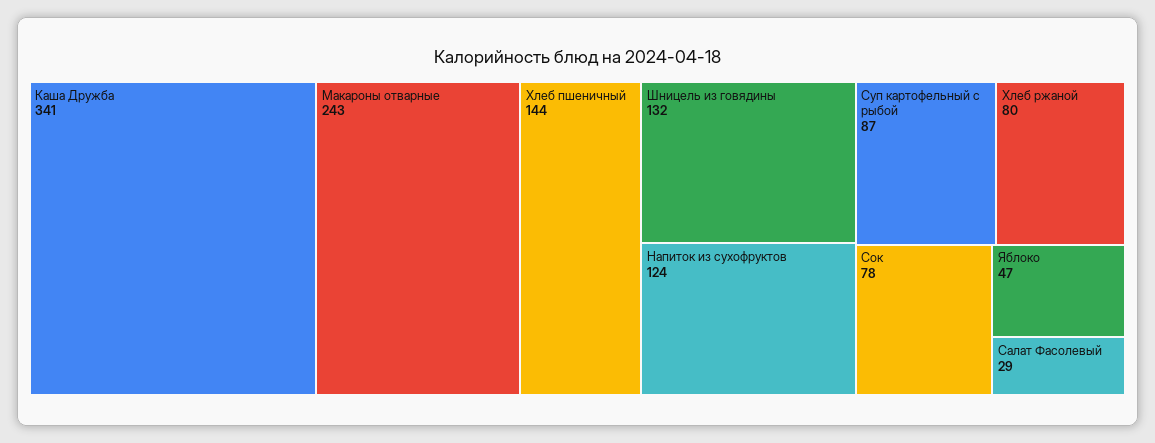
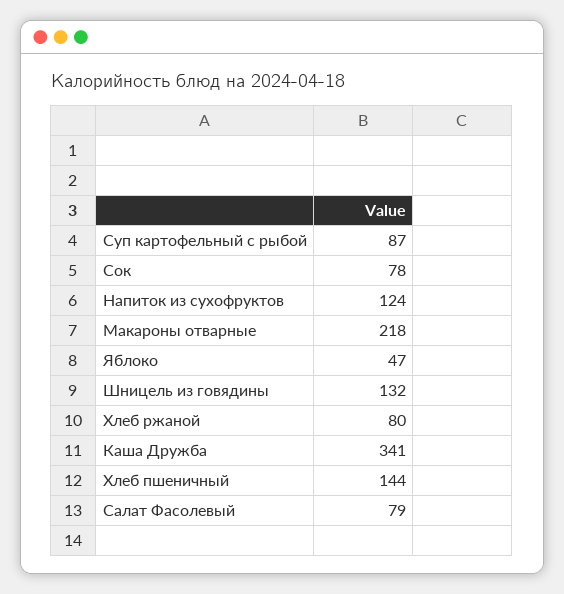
  {
    "Каша Дружба": 341,
-   "Макароны отварные": 243,
+   "Макароны отварные": 218,
    "Хлеб пшеничный": 144,
    "Шницель из говядины": 132,
    "Напиток из сухофруктов": 124,
    "Суп картофельный с рыбой": 87,
    "Хлеб ржаной": 80,
    "Сок": 78,
    "Яблоко": 47,
-   "Салат Фасолевый": 29
+   "Салат Фасолевый": 79
  }

